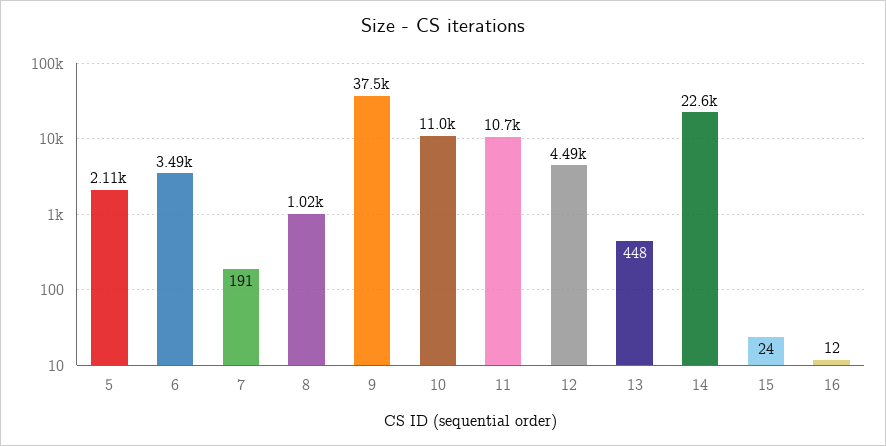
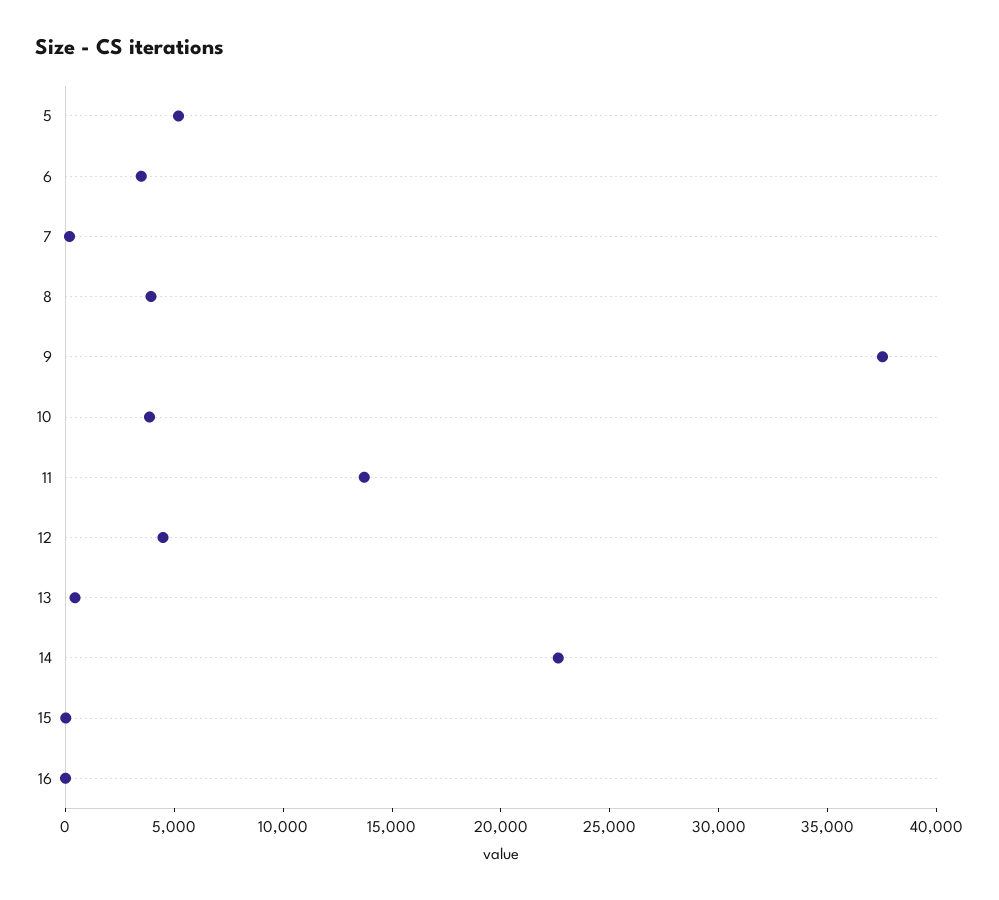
  {
-   "5": 2110,
+   "5": 5000,
    "6": 3490,
    "7": 191,
-   "8": 1020,
+   "8": 4000,
    "9": 37500,
-   "10": 11000,
+   "10": 4000,
-   "11": 10700,
+   "11": 14000,
    "12": 4490,
    "13": 448,
    "14": 22600,
    "15": 24,
    "16": 12
  }

